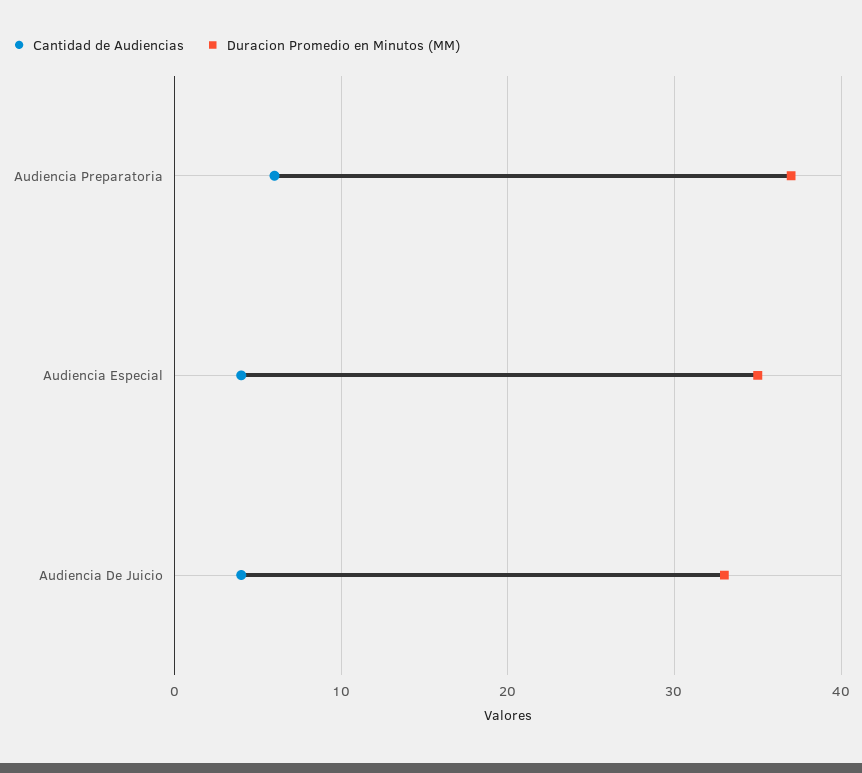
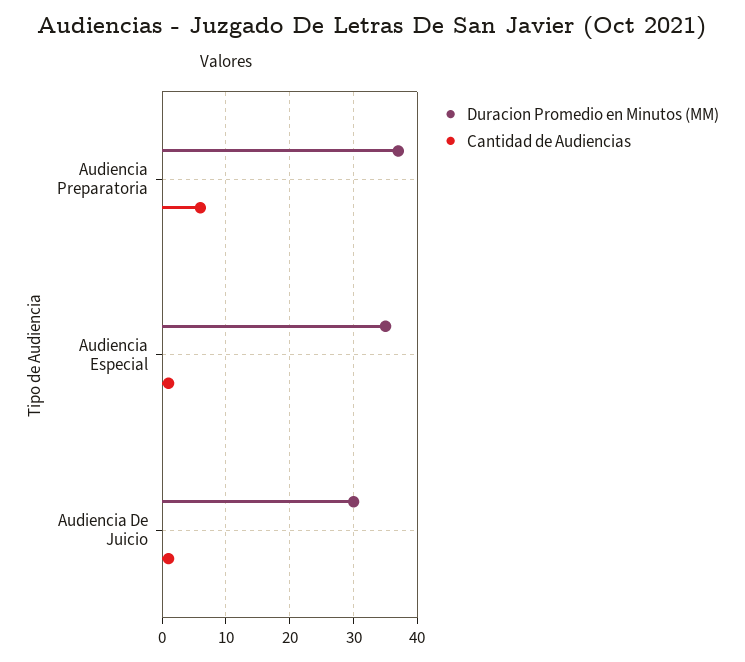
  {
    "Cantidad de Audiencias": {
      "Audiencia Preparatoria": 6,
-     "Audiencia Especial": 4,
+     "Audiencia Especial": 1,
-     "Audiencia De Juicio": 4
+     "Audiencia De Juicio": 1
    },
    "Duracion Promedio en Minutos (MM)": {
      "Audiencia Preparatoria": 37,
      "Audiencia Especial": 35,
-     "Audiencia De Juicio": 33
+     "Audiencia De Juicio": 30
    }
  }

